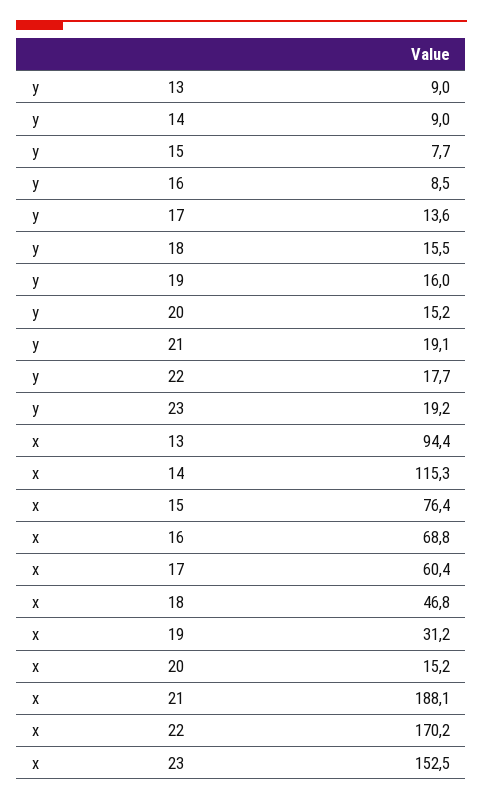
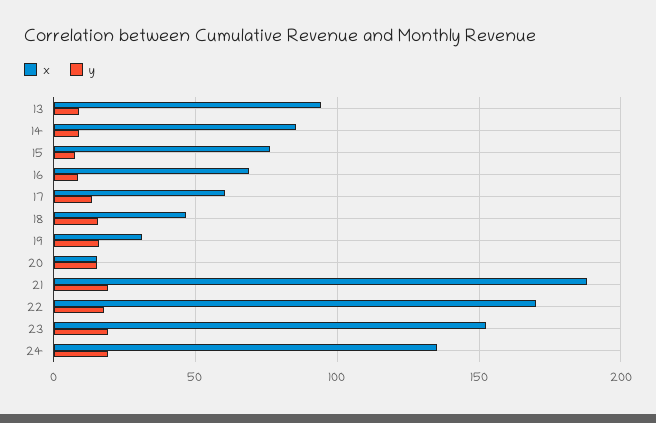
  {
    "y": {
      "13": 9,
      "14": 9,
      "15": 7.7,
      "16": 8.5,
      "17": 13.6,
      "18": 15.5,
      "19": 16,
      "20": 15.2,
      "21": 19.1,
      "22": 17.7,
-     "23": 19.2
+     "23": 19.2,
+     "24": 20
    },
    "x": {
      "13": 94.4,
-     "14": 115.3,
+     "14": 85,
      "15": 76.4,
      "16": 68.8,
      "17": 60.4,
      "18": 46.8,
      "19": 31.2,
      "20": 15.2,
      "21": 188.1,
      "22": 170.2,
-     "23": 152.5
+     "23": 152.5,
+     "24": 135
    }
  }

